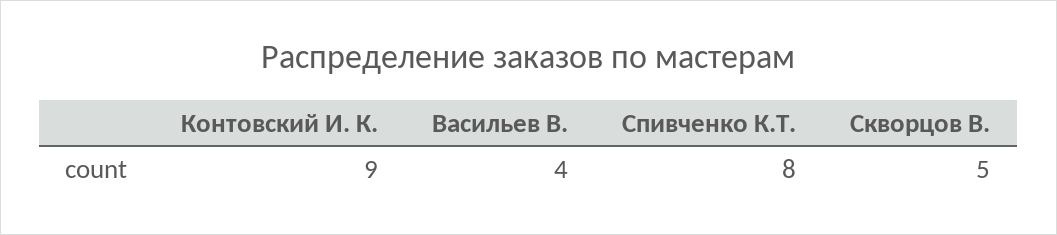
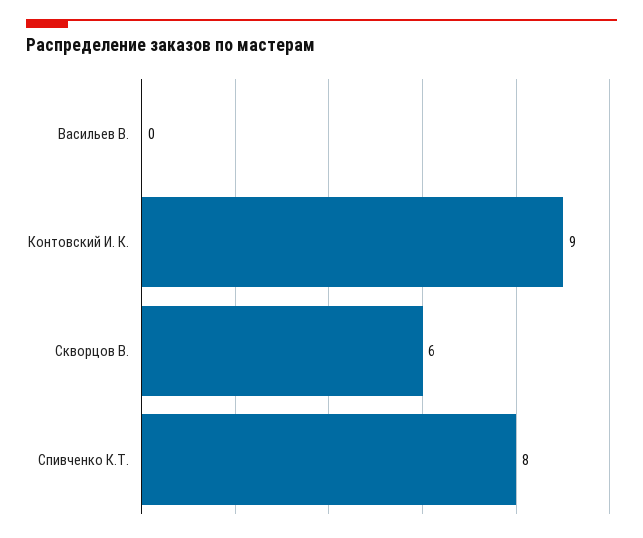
  {
    "Контовский И. К.": 9,
-   "Васильев В.": 4,
+   "Васильев В.": 0,
    "Спивченко К.Т.": 8,
-   "Скворцов В.": 5
+   "Скворцов В.": 6
  }

